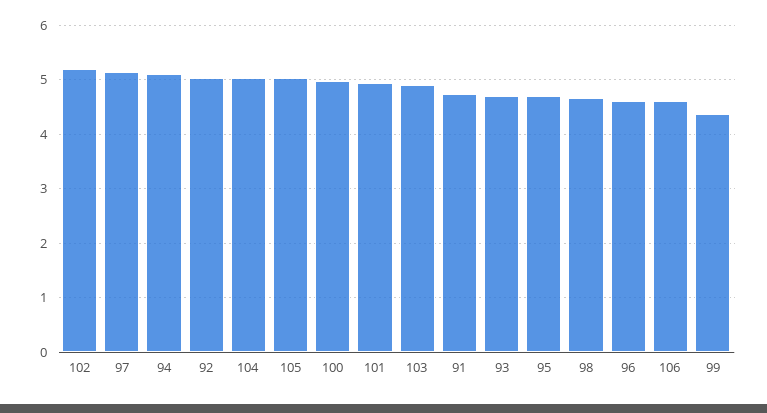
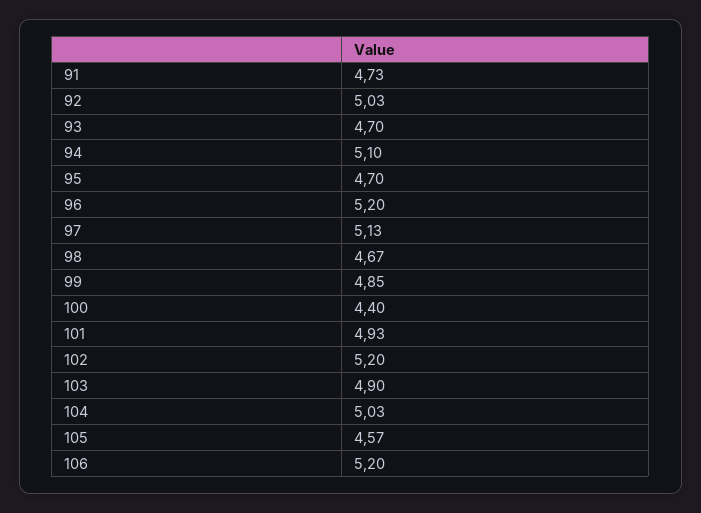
  {
    "102": 5.2,
    "97": 5.13,
    "94": 5.1,
    "92": 5.03,
    "104": 5.03,
-   "105": 5,
+   "105": 4.57,
-   "100": 5,
+   "100": 4.4,
    "101": 4.93,
    "103": 4.9,
    "91": 4.73,
    "93": 4.7,
    "95": 4.7,
    "98": 4.67,
-   "96": 4.6,
+   "96": 5.2,
-   "106": 4.6,
+   "106": 5.2,
-   "99": 4.4
+   "99": 4.85
  }

